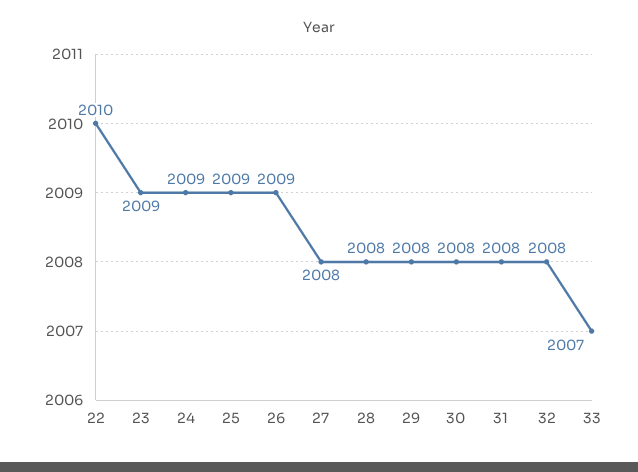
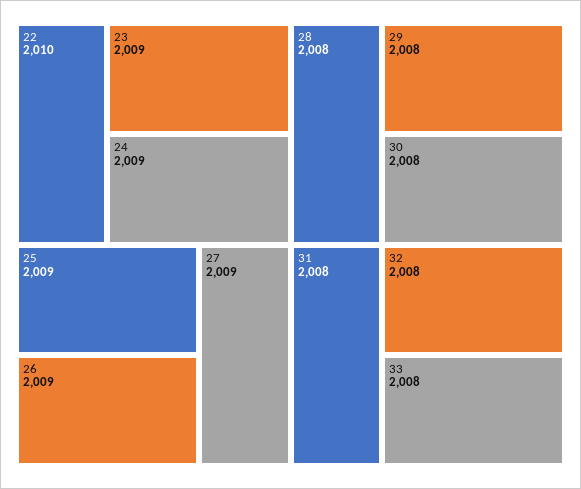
  {
    "22": 2010,
    "23": 2009,
    "24": 2009,
    "25": 2009,
    "26": 2009,
-   "27": 2008,
+   "27": 2009,
    "28": 2008,
    "29": 2008,
    "30": 2008,
    "31": 2008,
    "32": 2008,
-   "33": 2007
+   "33": 2008
  }

